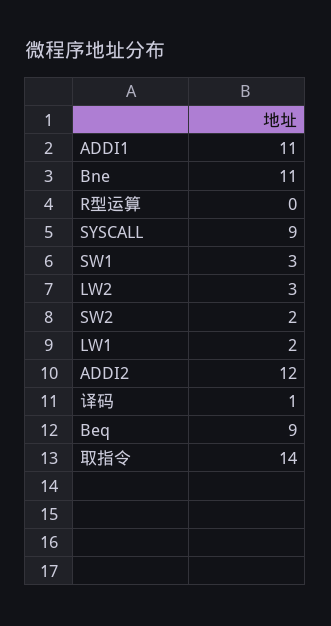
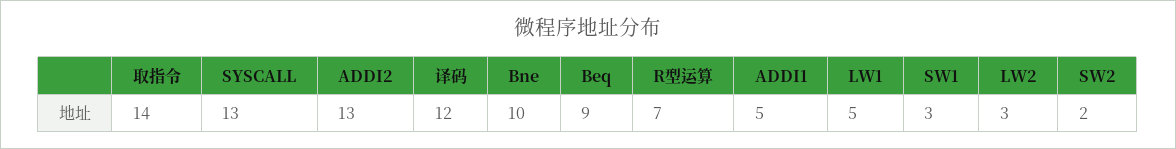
  {
-   "ADDI1": 11,
+   "ADDI1": 5,
-   "Bne": 11,
+   "Bne": 10,
-   "R型运算": 0,
+   "R型运算": 7,
-   "SYSCALL": 9,
+   "SYSCALL": 13,
    "SW1": 3,
    "LW2": 3,
    "SW2": 2,
-   "LW1": 2,
+   "LW1": 5,
-   "ADDI2": 12,
+   "ADDI2": 13,
-   "译码": 1,
+   "译码": 12,
    "Beq": 9,
    "取指令": 14
  }

